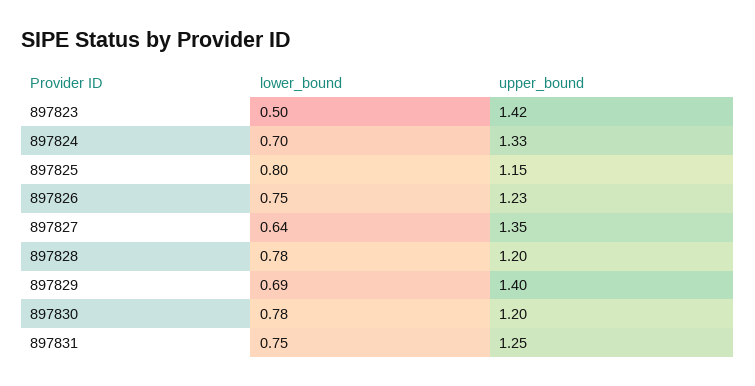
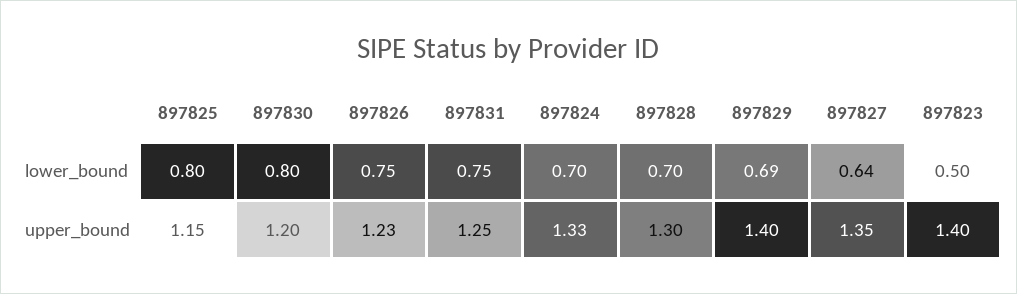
  {
    "lower_bound": {
      "897823": 0.5,
      "897824": 0.7,
      "897825": 0.8,
      "897826": 0.75,
      "897827": 0.64,
-     "897828": 0.78,
+     "897828": 0.7,
      "897829": 0.69,
-     "897830": 0.78,
+     "897830": 0.8,
      "897831": 0.75
    },
    "upper_bound": {
-     "897823": 1.42,
+     "897823": 1.4,
      "897824": 1.33,
      "897825": 1.15,
      "897826": 1.23,
      "897827": 1.35,
-     "897828": 1.2,
+     "897828": 1.3,
      "897829": 1.4,
      "897830": 1.2,
      "897831": 1.25
    }
  }

